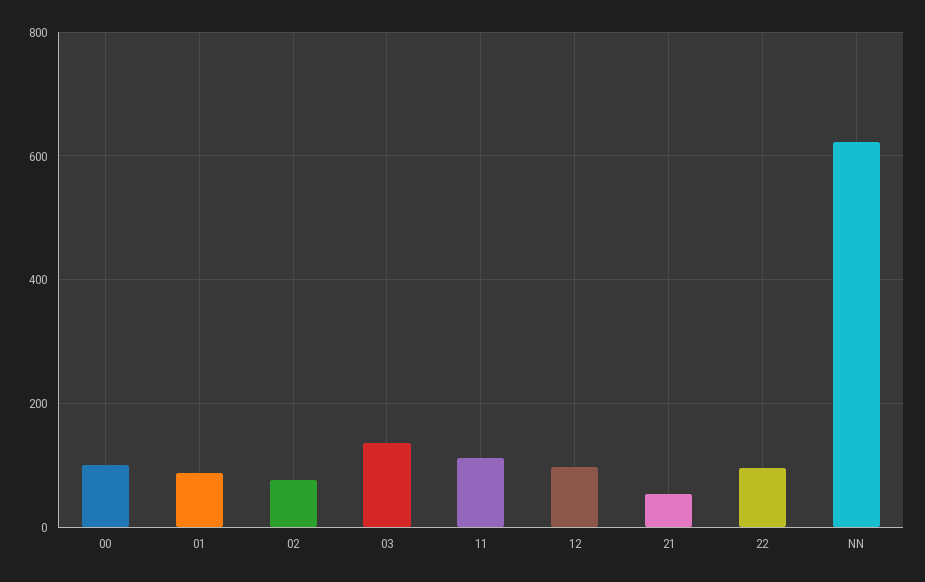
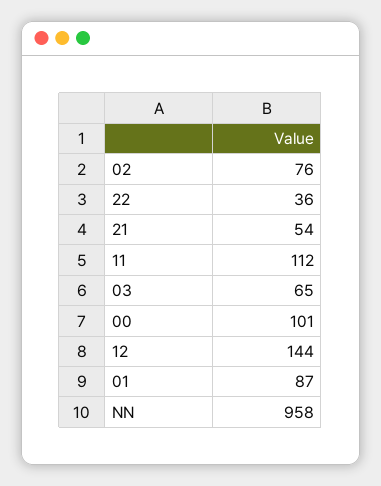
  {
    "00": 101,
    "01": 87,
    "02": 76,
-   "03": 140,
+   "03": 65,
    "11": 112,
-   "12": 100,
+   "12": 144,
    "21": 54,
-   "22": 100,
+   "22": 36,
-   "NN": 620
+   "NN": 958
  }

